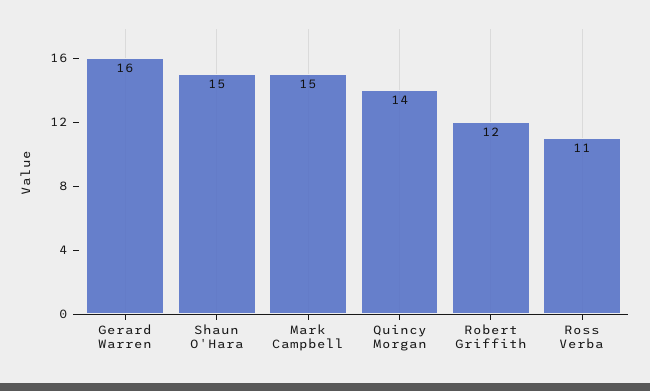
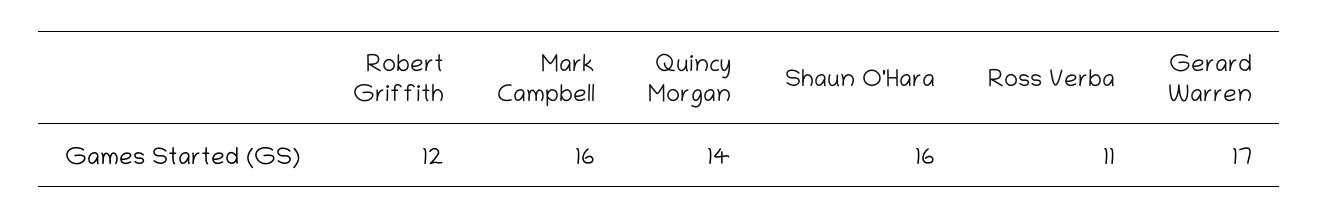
  {
-   "Gerard Warren": 16,
+   "Gerard Warren": 17,
-   "Shaun O'Hara": 15,
+   "Shaun O'Hara": 16,
-   "Mark Campbell": 15,
+   "Mark Campbell": 16,
    "Quincy Morgan": 14,
    "Robert Griffith": 12,
    "Ross Verba": 11
  }

